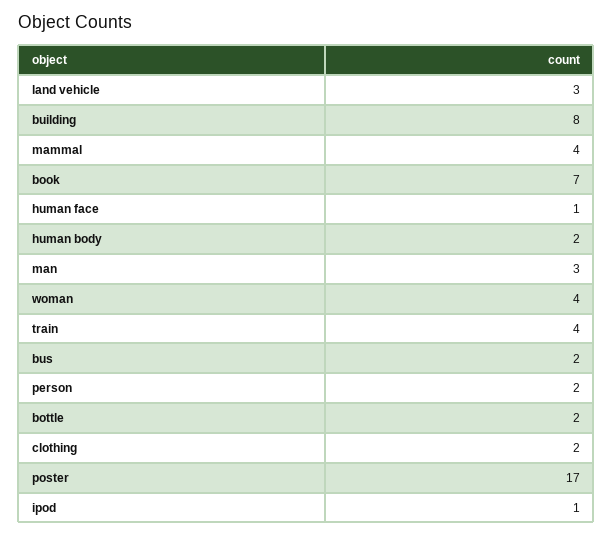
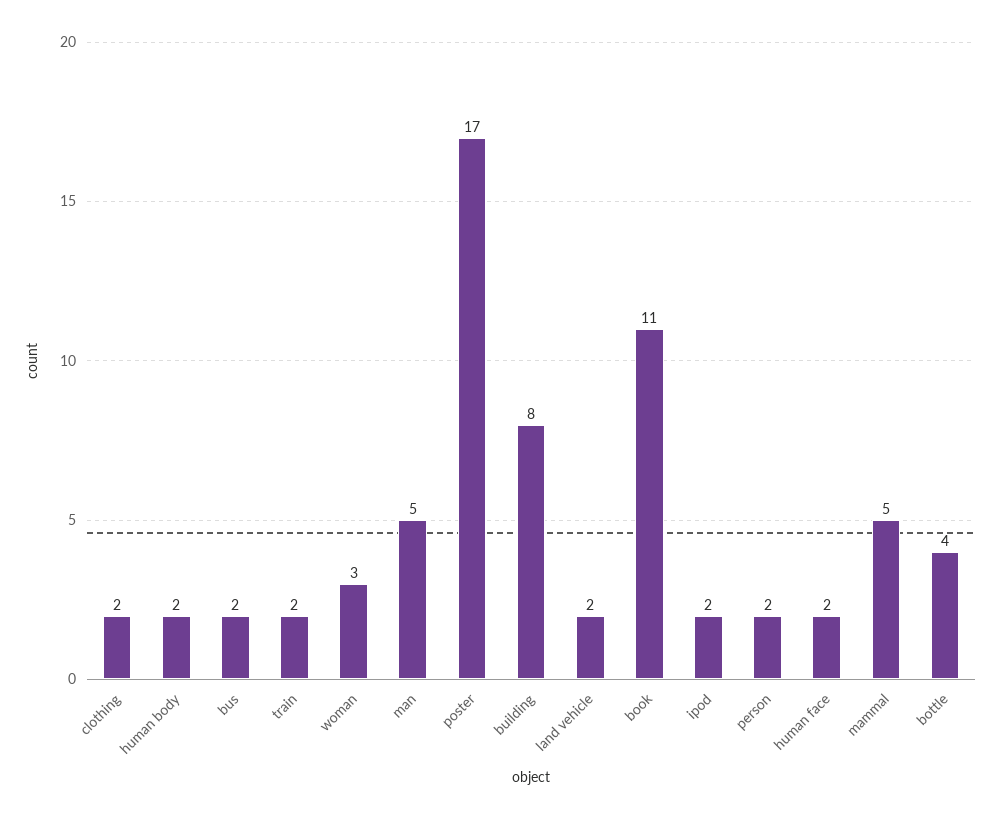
  {
-   "land vehicle": 3,
+   "land vehicle": 2,
    "building": 8,
-   "mammal": 4,
+   "mammal": 5,
-   "book": 7,
+   "book": 11,
-   "human face": 1,
+   "human face": 2,
    "human body": 2,
-   "man": 3,
+   "man": 5,
-   "woman": 4,
+   "woman": 3,
-   "train": 4,
+   "train": 2,
    "bus": 2,
    "person": 2,
-   "bottle": 2,
+   "bottle": 4,
    "clothing": 2,
    "poster": 17,
-   "ipod": 1
+   "ipod": 2
  }

